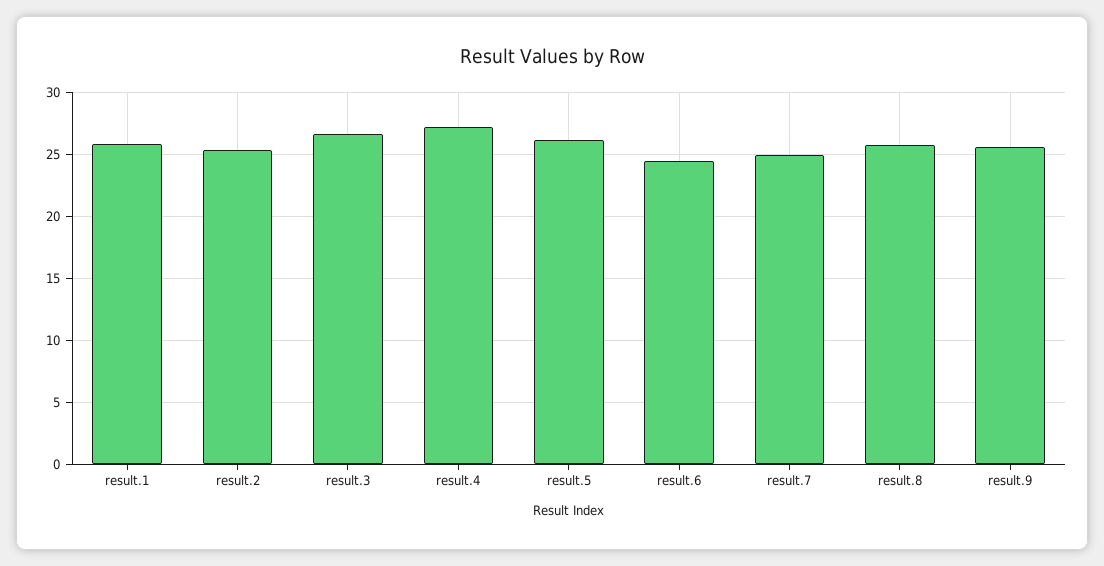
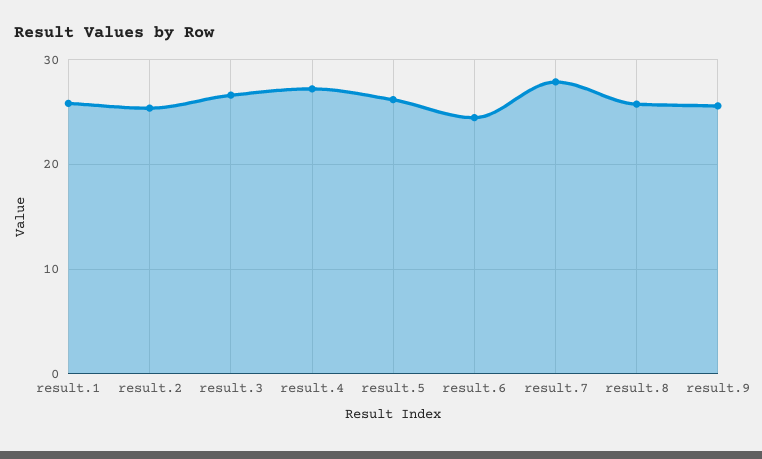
  {
    "result.1": 26,
    "result.2": 25.5,
    "result.3": 26.5,
    "result.4": 27,
    "result.5": 26,
    "result.6": 24.5,
-   "result.7": 25,
+   "result.7": 28,
    "result.8": 26,
    "result.9": 25.5
  }

